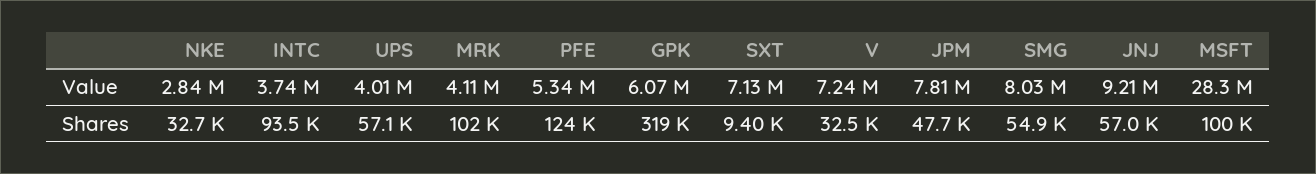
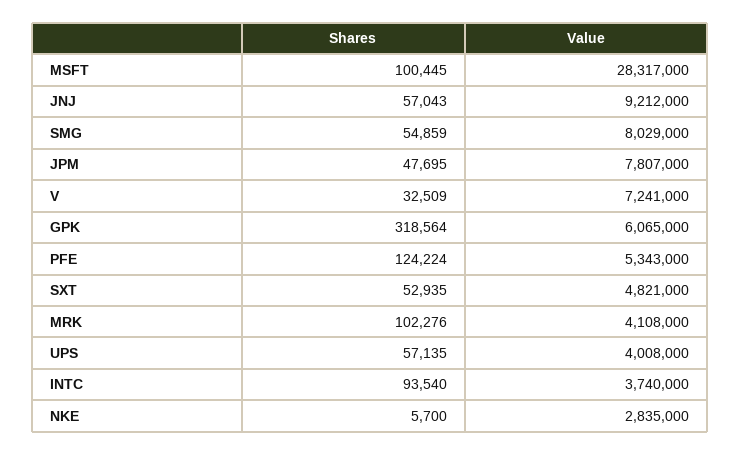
  {
    "NKE": {
      "Value": 2835000,
-     "Shares": 32700
+     "Shares": 5700
    },
    "INTC": {
      "Value": 3740000,
      "Shares": 93540
    },
    "UPS": {
      "Value": 4008000,
      "Shares": 57135
    },
    "MRK": {
      "Value": 4108000,
      "Shares": 102276
    },
    "PFE": {
      "Value": 5343000,
      "Shares": 124224
    },
    "GPK": {
      "Value": 6065000,
      "Shares": 318564
    },
    "SXT": {
-     "Value": 7130000,
+     "Value": 4821000,
-     "Shares": 9400
+     "Shares": 52935
    },
    "V": {
      "Value": 7241000,
      "Shares": 32509
    },
    "JPM": {
      "Value": 7807000,
      "Shares": 47695
    },
    "SMG": {
      "Value": 8029000,
      "Shares": 54859
    },
    "JNJ": {
      "Value": 9212000,
      "Shares": 57043
    },
    "MSFT": {
      "Value": 28317000,
      "Shares": 100445
    }
  }

